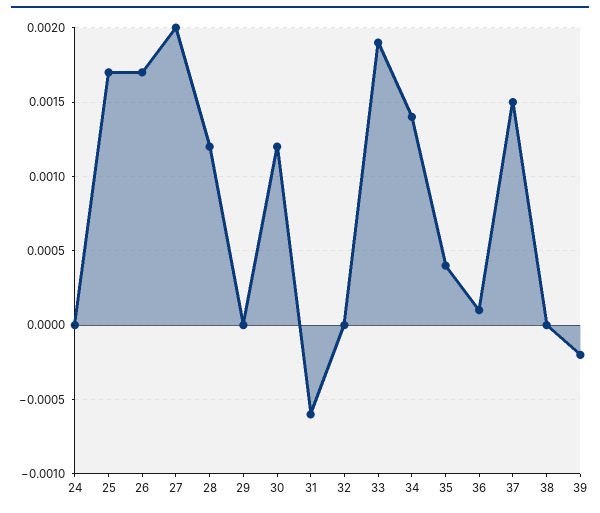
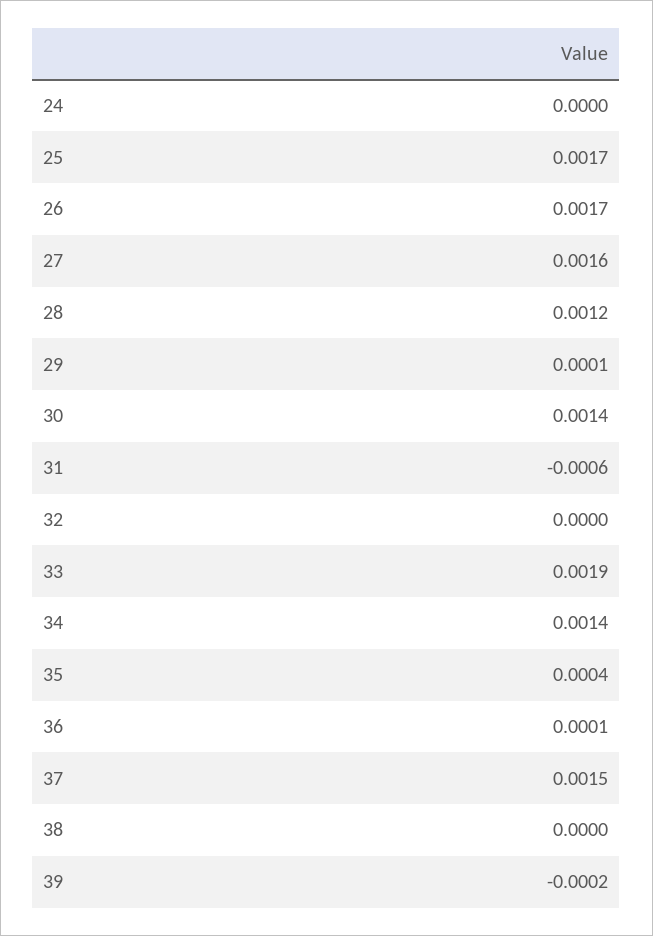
  {
    "24": 0,
    "25": 0.0017,
    "26": 0.0017,
-   "27": 0.002,
+   "27": 0.0016,
    "28": 0.0012,
-   "29": 0,
+   "29": 0.0001,
-   "30": 0.0012,
+   "30": 0.0014,
    "31": -0.0006,
    "32": 0,
    "33": 0.0019,
    "34": 0.0014,
    "35": 0.0004,
    "36": 0.0001,
    "37": 0.0015,
    "38": 0,
    "39": -0.0002
  }

